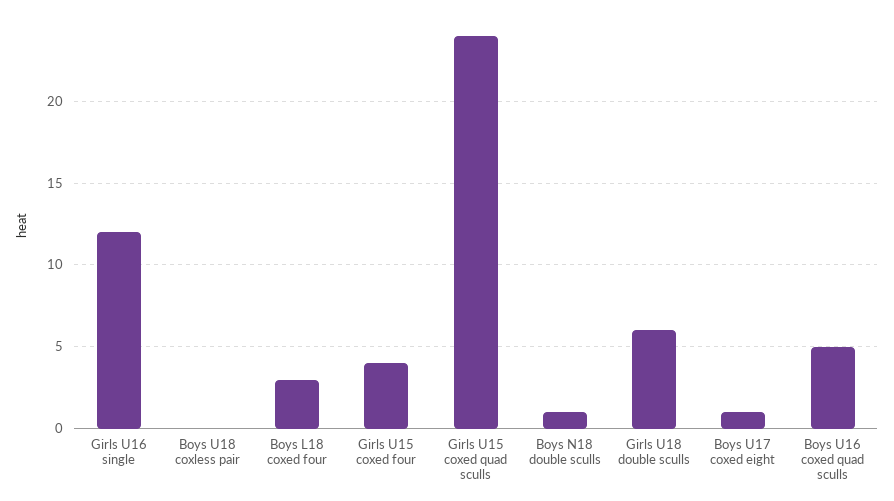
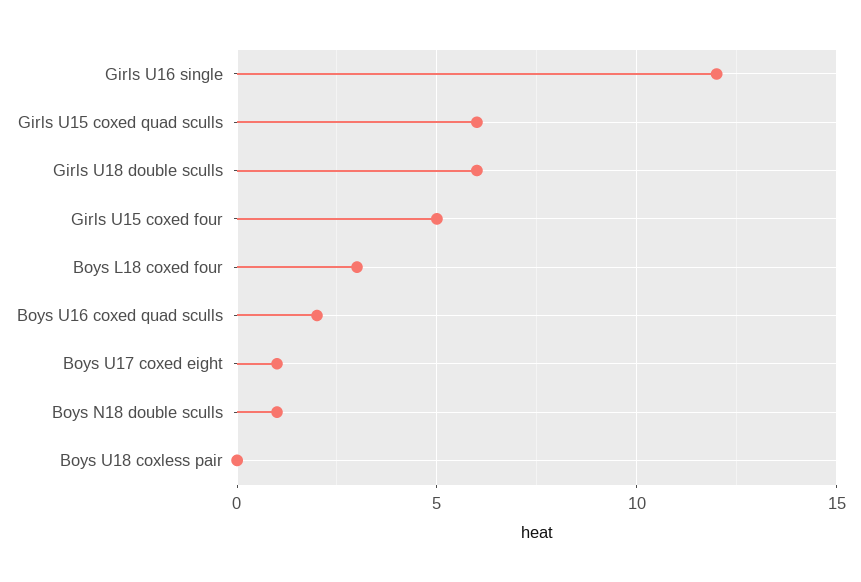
  {
    "Girls U16 single": 12,
    "Boys U18 coxless pair": 0,
    "Boys L18 coxed four": 3,
-   "Girls U15 coxed four": 4,
+   "Girls U15 coxed four": 5,
-   "Girls U15 coxed quad sculls": 24,
+   "Girls U15 coxed quad sculls": 6,
    "Boys N18 double sculls": 1,
    "Girls U18 double sculls": 6,
    "Boys U17 coxed eight": 1,
-   "Boys U16 coxed quad sculls": 5
+   "Boys U16 coxed quad sculls": 2
  }

